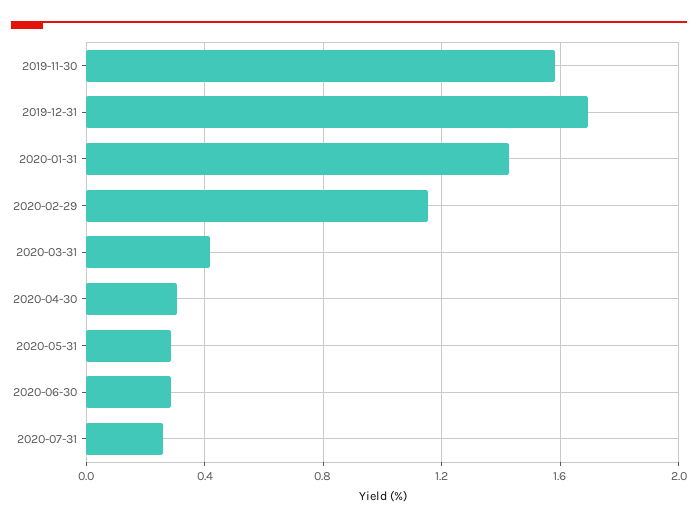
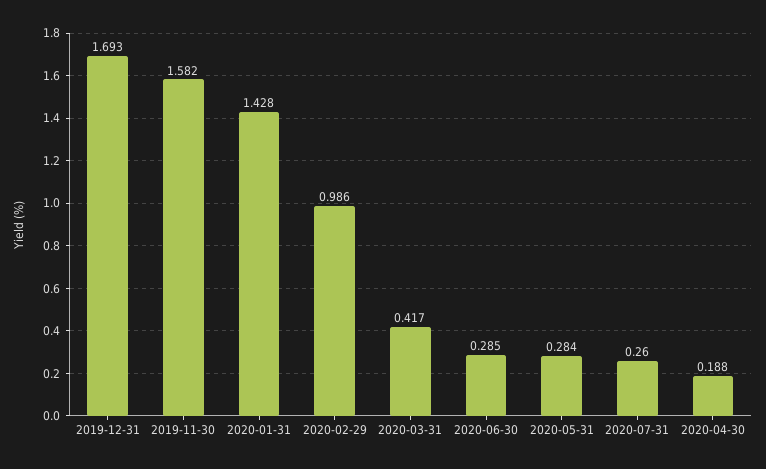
  {
    "2019-11-30": 1.582,
    "2019-12-31": 1.693,
    "2020-01-31": 1.428,
-   "2020-02-29": 1.15,
+   "2020-02-29": 0.986,
    "2020-03-31": 0.417,
-   "2020-04-30": 0.3,
+   "2020-04-30": 0.188,
    "2020-05-31": 0.284,
    "2020-06-30": 0.285,
    "2020-07-31": 0.26
  }

